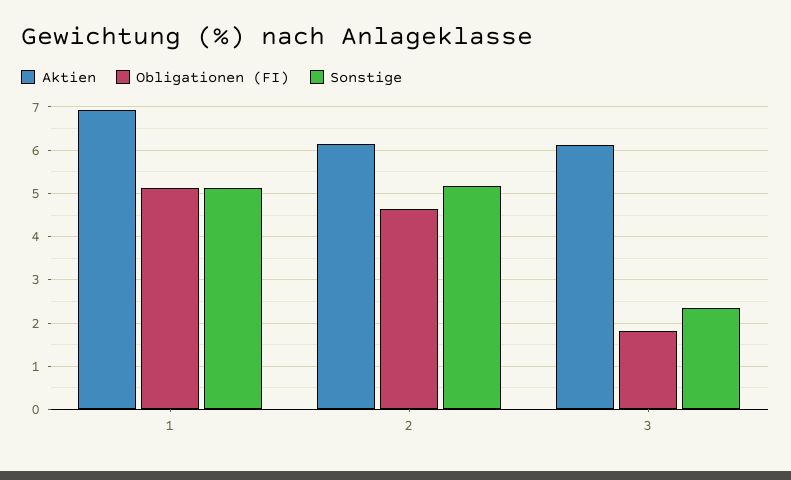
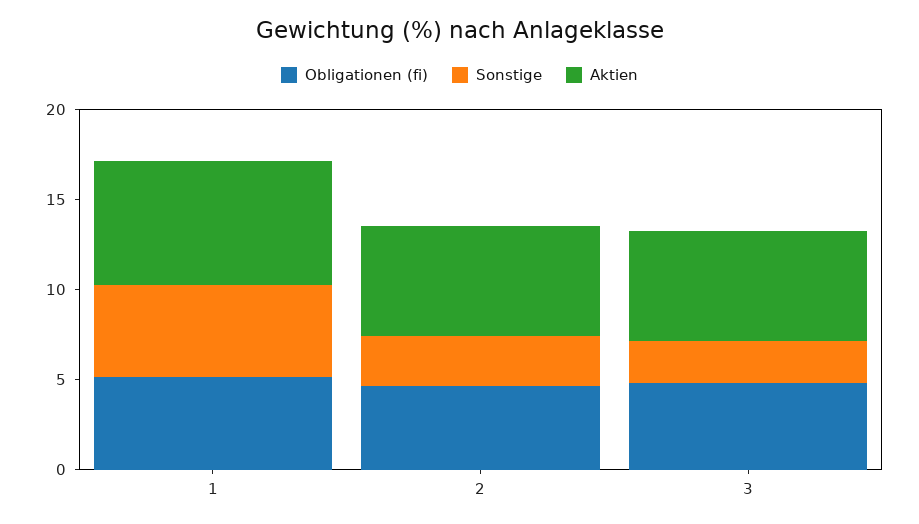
  {
    "Aktien": {
      "1": 7,
      "2": 6.2,
      "3": 6.2
    },
    "Obligationen (FI)": {
      "1": 5.2,
      "2": 4.6,
-     "3": 1.8
+     "3": 5
    },
    "Sonstige": {
      "1": 5.2,
-     "2": 5.2,
+     "2": 3,
      "3": 2.4
    }
  }

